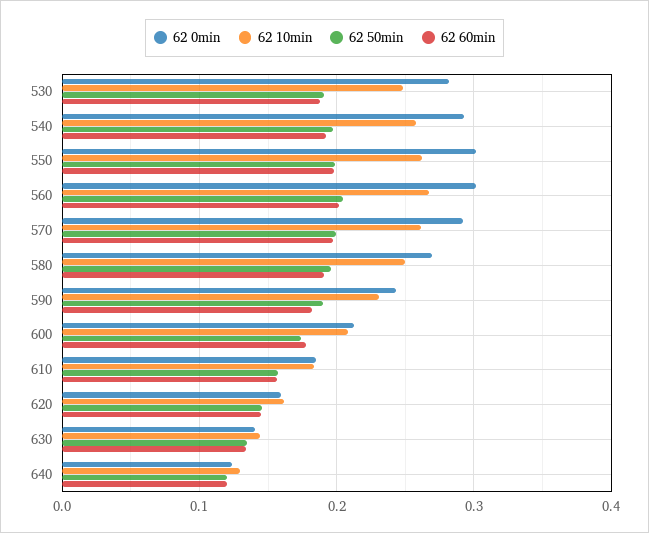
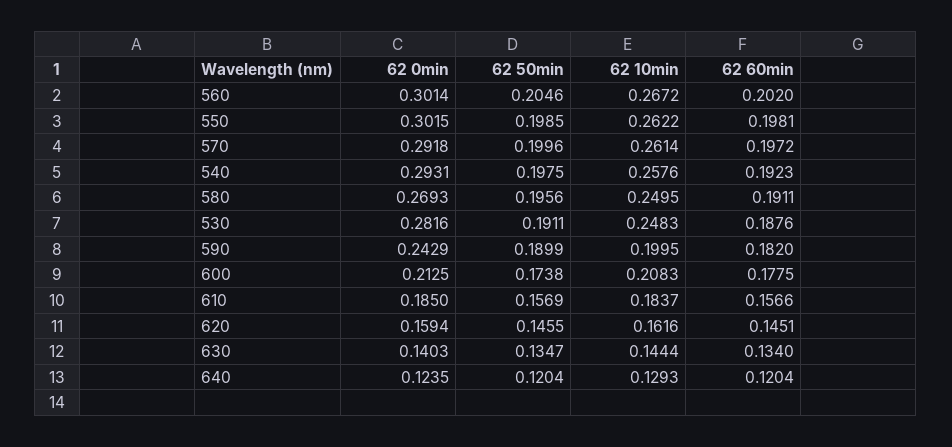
  {
    "62 0min": {
      "530": 0.2816,
      "540": 0.2931,
      "550": 0.3015,
      "560": 0.3014,
      "570": 0.2918,
      "580": 0.2693,
      "590": 0.2429,
      "600": 0.2125,
      "610": 0.185,
      "620": 0.1594,
      "630": 0.1403,
      "640": 0.1235
    },
    "62 10min": {
      "530": 0.2483,
      "540": 0.2576,
      "550": 0.2622,
      "560": 0.2672,
      "570": 0.2614,
      "580": 0.2495,
-     "590": 0.23,
+     "590": 0.1995,
      "600": 0.2083,
      "610": 0.1837,
      "620": 0.1616,
      "630": 0.1444,
      "640": 0.1293
    },
    "62 50min": {
      "530": 0.1911,
      "540": 0.1975,
      "550": 0.1985,
      "560": 0.2046,
      "570": 0.1996,
      "580": 0.1956,
      "590": 0.1899,
      "600": 0.1738,
      "610": 0.1569,
      "620": 0.1455,
      "630": 0.1347,
      "640": 0.1204
    },
    "62 60min": {
      "530": 0.1876,
      "540": 0.1923,
      "550": 0.1981,
      "560": 0.202,
      "570": 0.1972,
      "580": 0.1911,
      "590": 0.182,
      "600": 0.1775,
      "610": 0.1566,
      "620": 0.1451,
      "630": 0.134,
      "640": 0.1204
    }
  }

